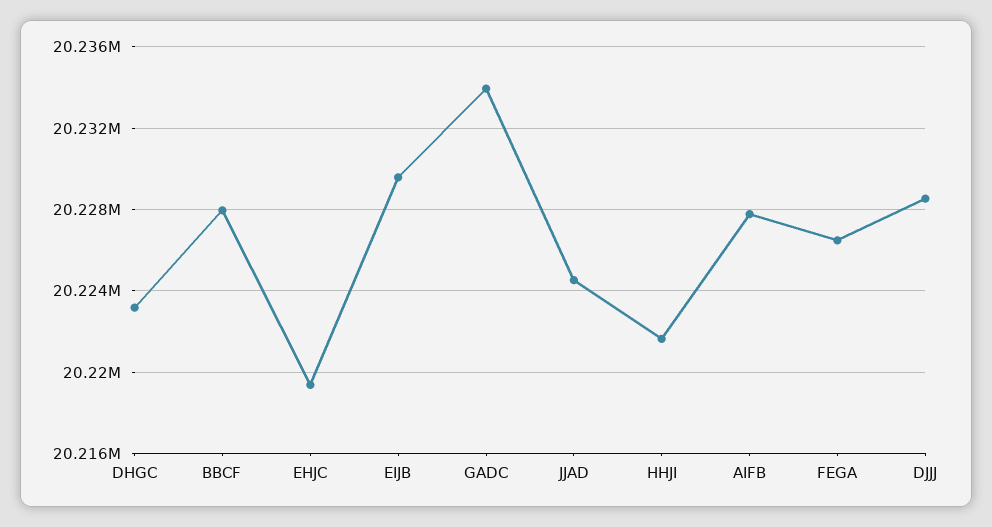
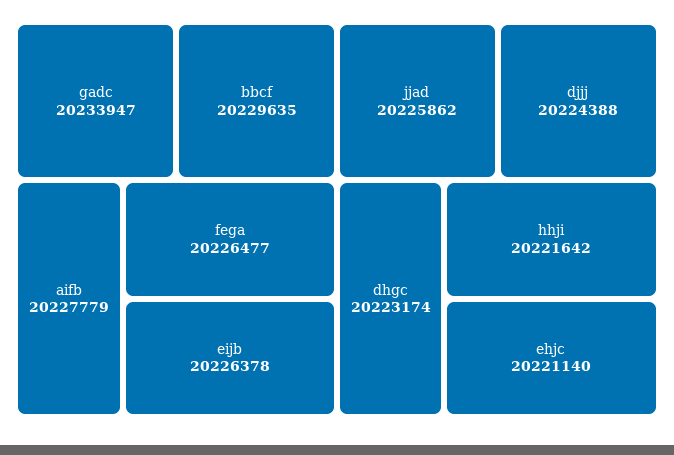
  {
    "DHGC": 20223174,
-   "BBCF": 20228000,
+   "BBCF": 20229635,
-   "EHJC": 20219500,
+   "EHJC": 20221140,
-   "EIJB": 20229500,
+   "EIJB": 20226378,
    "GADC": 20233947,
-   "JJAD": 20224500,
+   "JJAD": 20225862,
    "HHJI": 20221642,
    "AIFB": 20227779,
    "FEGA": 20226477,
-   "DJJJ": 20228500
+   "DJJJ": 20224388
  }

